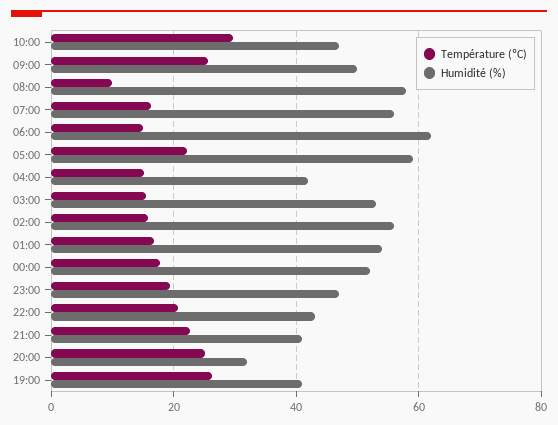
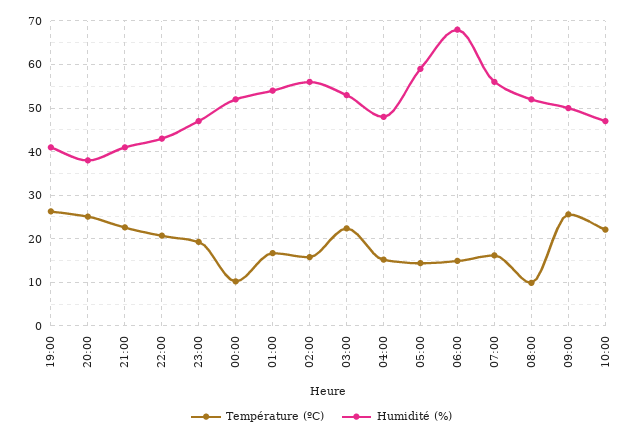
  {
    "Température (ºC)": {
-     "10:00": 30,
+     "10:00": 22,
      "09:00": 26,
      "08:00": 10,
      "07:00": 16,
      "06:00": 14,
-     "05:00": 22,
+     "05:00": 14,
      "04:00": 16,
-     "03:00": 16,
+     "03:00": 22,
      "02:00": 16,
      "01:00": 16,
-     "00:00": 18,
+     "00:00": 10,
      "23:00": 20,
      "22:00": 20,
      "21:00": 22,
      "20:00": 26,
      "19:00": 26
    },
    "Humidité (%)": {
      "10:00": 48,
      "09:00": 50,
-     "08:00": 58,
+     "08:00": 52,
      "07:00": 56,
-     "06:00": 62,
+     "06:00": 68,
      "05:00": 60,
-     "04:00": 42,
+     "04:00": 48,
      "03:00": 54,
      "02:00": 56,
      "01:00": 54,
      "00:00": 52,
      "23:00": 48,
      "22:00": 44,
      "21:00": 42,
-     "20:00": 32,
+     "20:00": 38,
      "19:00": 42
    }
  }

